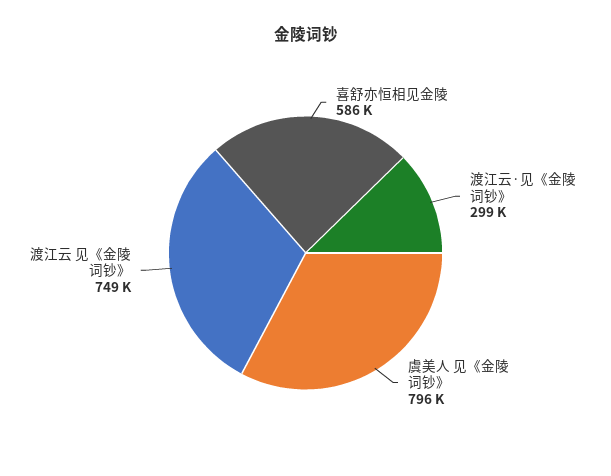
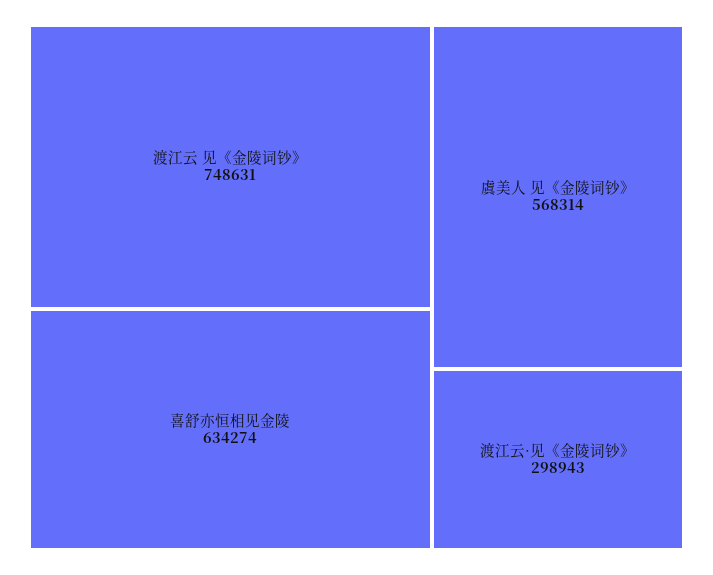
  {
-   "喜舒亦恒相见金陵": 586000,
+   "喜舒亦恒相见金陵": 634274,
    "渡江云·见《金陵词钞》": 298943,
-   "虞美人 见《金陵词钞》": 796000,
+   "虞美人 见《金陵词钞》": 568314,
    "渡江云 见《金陵词钞》": 748631
  }

